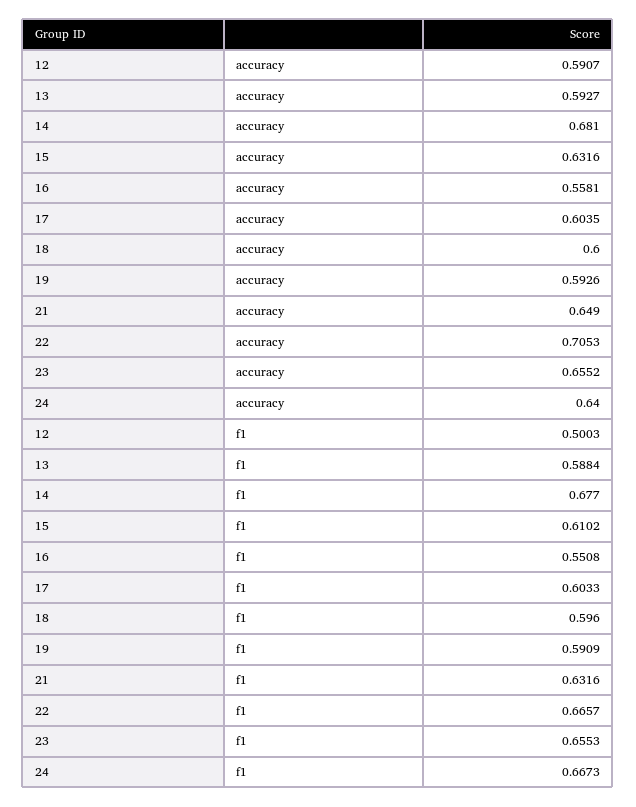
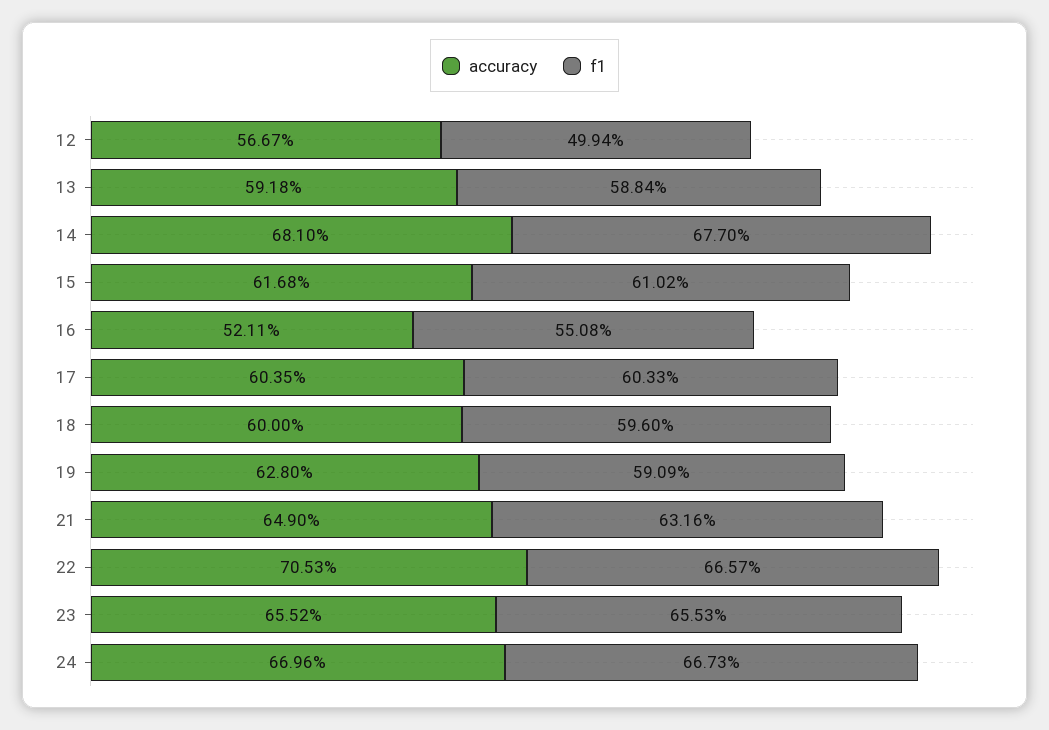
  {
    "accuracy": {
-     "12": 0.5907,
+     "12": 0.5667,
-     "13": 0.5927,
+     "13": 0.5918,
      "14": 0.681,
-     "15": 0.6316,
+     "15": 0.6168,
-     "16": 0.5581,
+     "16": 0.5211,
      "17": 0.6035,
      "18": 0.6,
-     "19": 0.5926,
+     "19": 0.628,
      "21": 0.649,
      "22": 0.7053,
      "23": 0.6552,
-     "24": 0.64
+     "24": 0.6696
    },
    "f1": {
-     "12": 0.5003,
+     "12": 0.4994,
      "13": 0.5884,
      "14": 0.677,
      "15": 0.6102,
      "16": 0.5508,
      "17": 0.6033,
      "18": 0.596,
      "19": 0.5909,
      "21": 0.6316,
      "22": 0.6657,
      "23": 0.6553,
      "24": 0.6673
    }
  }

